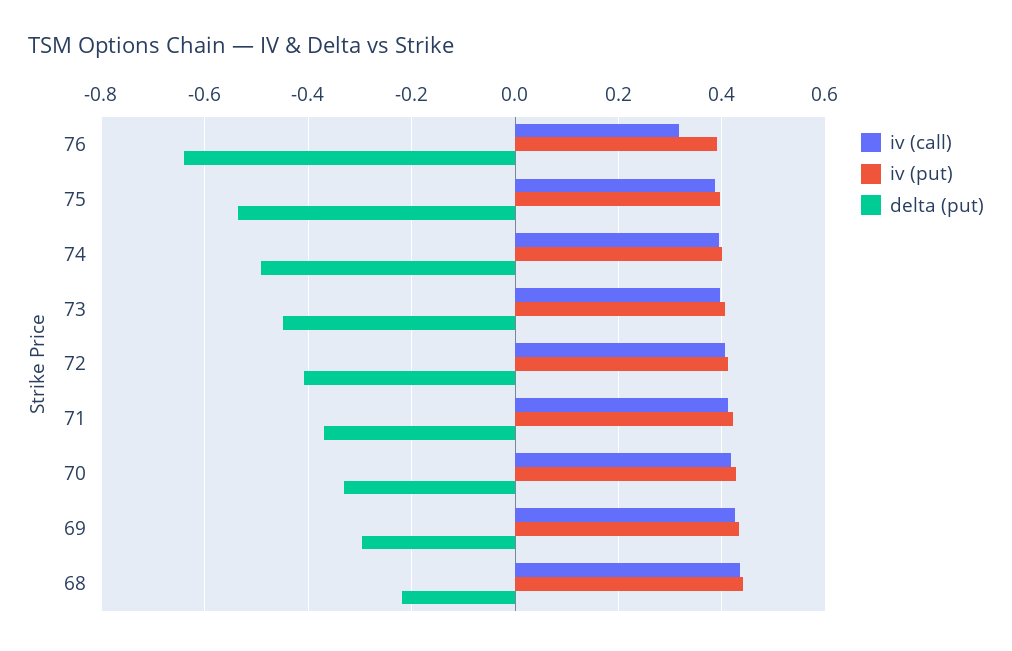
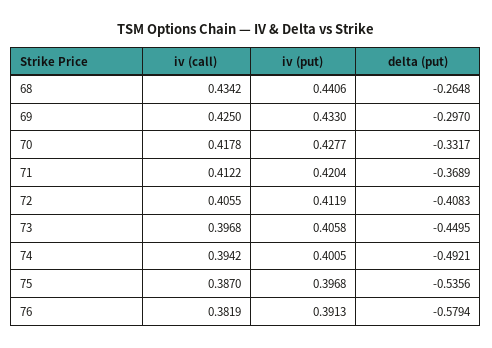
  {
    "iv (call)": {
-     "76": 0.32,
+     "76": 0.3819,
      "75": 0.387,
      "74": 0.3942,
      "73": 0.3968,
      "72": 0.4055,
      "71": 0.4122,
      "70": 0.4178,
      "69": 0.425,
      "68": 0.4342
    },
    "iv (put)": {
      "76": 0.3913,
      "75": 0.3968,
      "74": 0.4005,
      "73": 0.4058,
      "72": 0.4119,
      "71": 0.4204,
      "70": 0.4277,
      "69": 0.433,
      "68": 0.4406
    },
    "delta (put)": {
-     "76": -0.64,
+     "76": -0.5794,
      "75": -0.5356,
      "74": -0.4921,
      "73": -0.4495,
      "72": -0.4083,
      "71": -0.3689,
      "70": -0.3317,
      "69": -0.297,
-     "68": -0.22
+     "68": -0.2648
    }
  }

